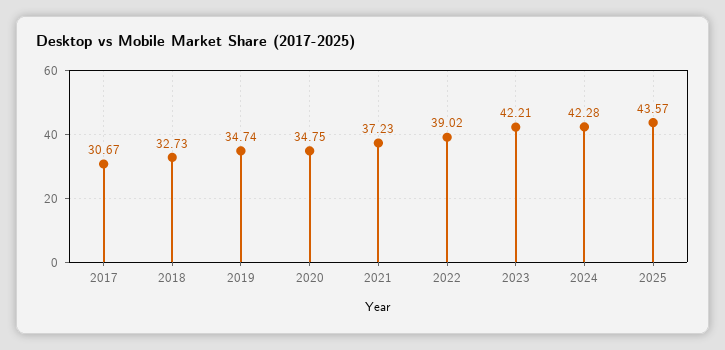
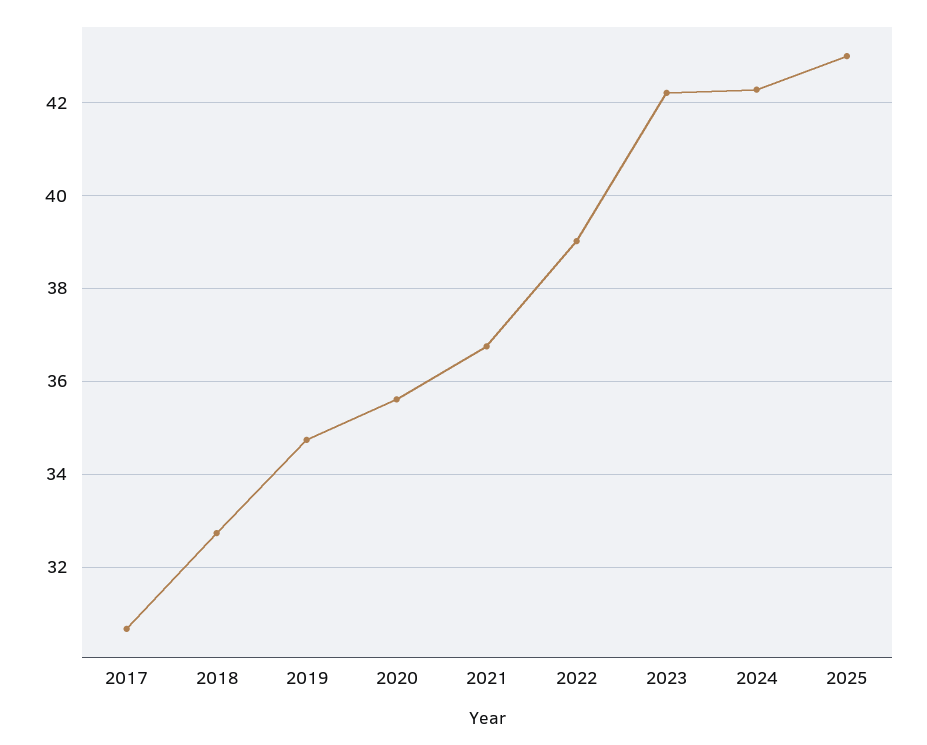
  {
    "2017": 30.67,
    "2018": 32.73,
    "2019": 34.74,
-   "2020": 34.75,
+   "2020": 35.6,
-   "2021": 37.23,
+   "2021": 36.8,
    "2022": 39.02,
    "2023": 42.21,
    "2024": 42.28,
-   "2025": 43.57
+   "2025": 43
  }

